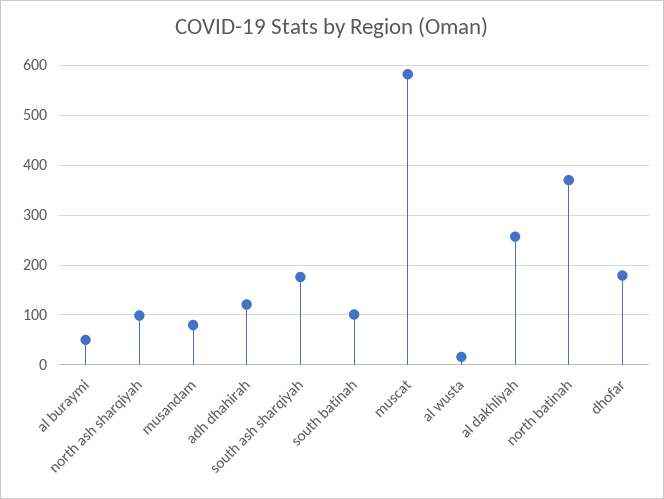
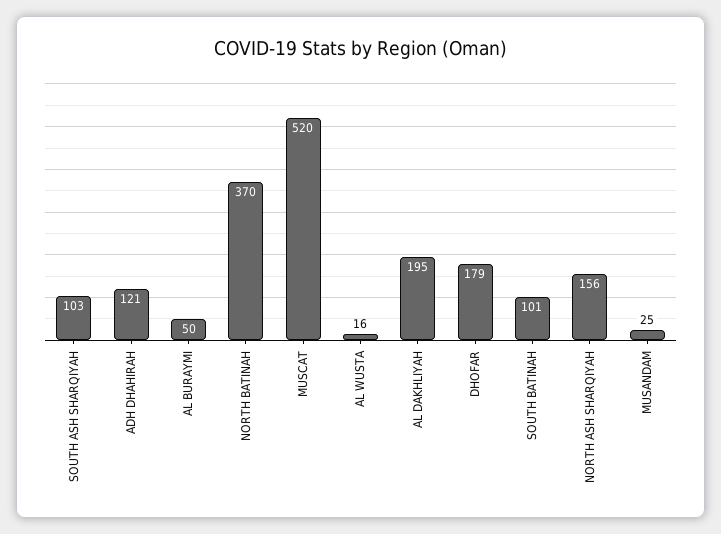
  {
    "al buraymi": 50,
-   "north ash sharqiyah": 100,
+   "north ash sharqiyah": 156,
-   "musandam": 80,
+   "musandam": 25,
    "adh dhahirah": 121,
-   "south ash sharqiyah": 180,
+   "south ash sharqiyah": 103,
    "south batinah": 101,
-   "muscat": 580,
+   "muscat": 520,
    "al wusta": 16,
-   "al dakhliyah": 260,
+   "al dakhliyah": 195,
    "north batinah": 370,
    "dhofar": 179
  }

